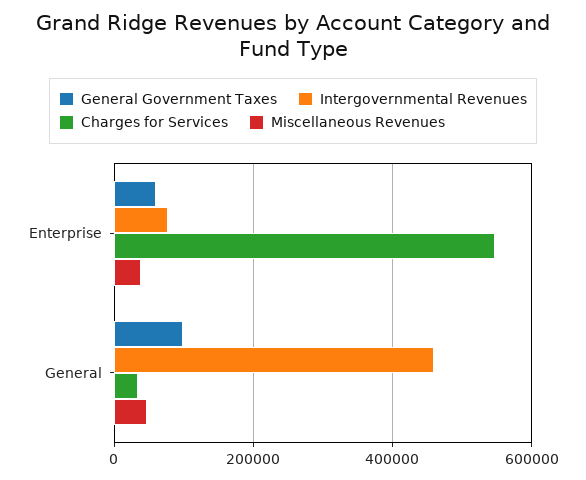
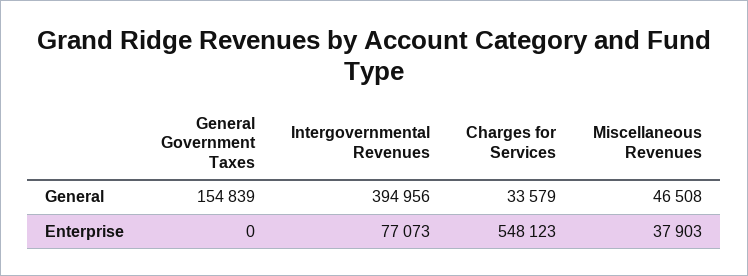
  {
    "General Government Taxes": {
-     "Enterprise": 60000,
+     "Enterprise": 0,
-     "General": 100000
+     "General": 154839
    },
    "Intergovernmental Revenues": {
      "Enterprise": 77073,
-     "General": 460000
+     "General": 394956
    },
    "Charges for Services": {
      "Enterprise": 548123,
      "General": 33579
    },
    "Miscellaneous Revenues": {
      "Enterprise": 37903,
      "General": 46508
    }
  }

